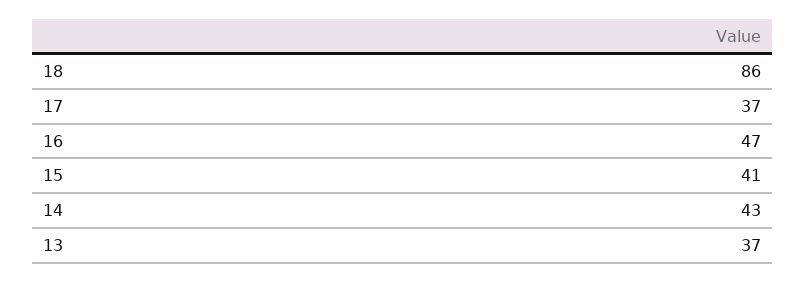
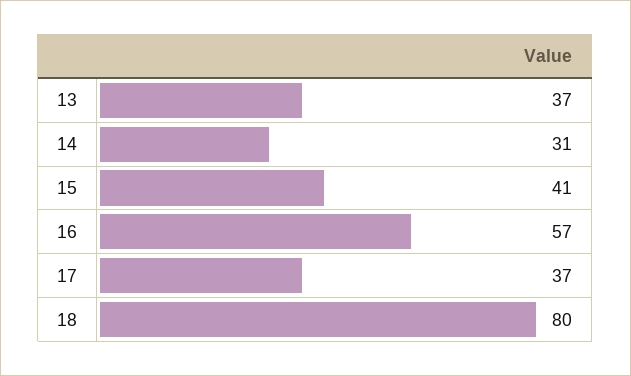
  {
-   "18": 86,
+   "18": 80,
    "17": 37,
-   "16": 47,
+   "16": 57,
    "15": 41,
-   "14": 43,
+   "14": 31,
    "13": 37
  }

